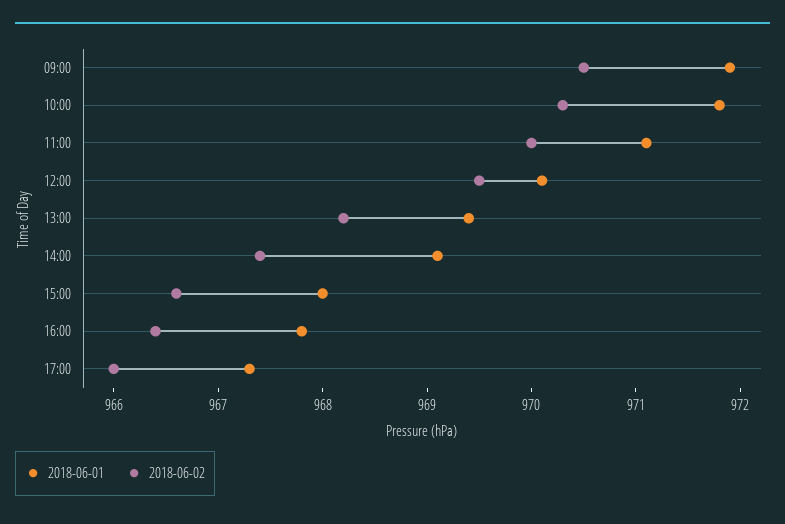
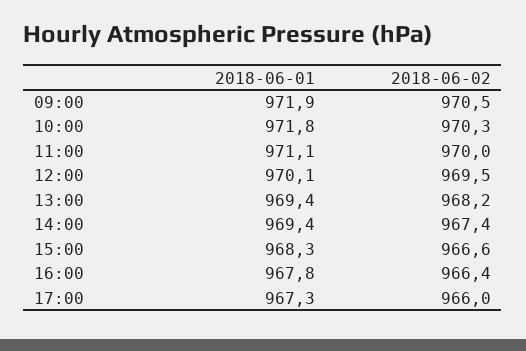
  {
    "2018-06-01": {
      "09:00": 971.9,
      "10:00": 971.8,
      "11:00": 971.1,
      "12:00": 970.1,
      "13:00": 969.4,
-     "14:00": 969.1,
+     "14:00": 969.4,
-     "15:00": 968,
+     "15:00": 968.3,
      "16:00": 967.8,
      "17:00": 967.3
    },
    "2018-06-02": {
      "09:00": 970.5,
      "10:00": 970.3,
      "11:00": 970,
      "12:00": 969.5,
      "13:00": 968.2,
      "14:00": 967.4,
      "15:00": 966.6,
      "16:00": 966.4,
      "17:00": 966
    }
  }

